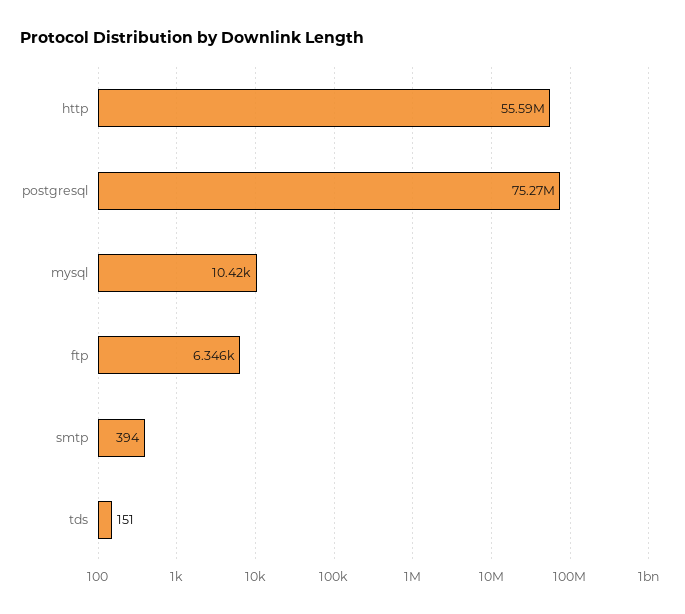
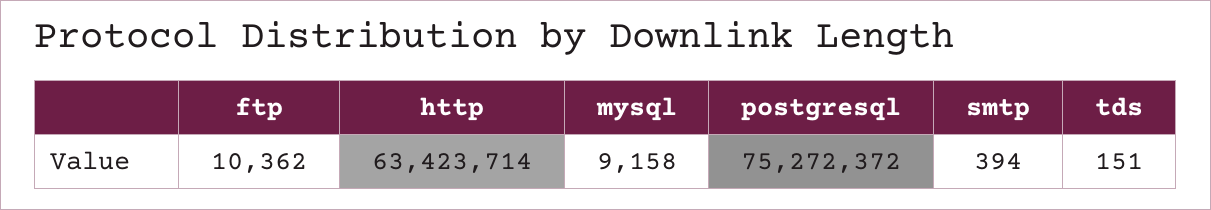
  {
-   "http": 55590000,
+   "http": 63423714,
    "postgresql": 75272372,
-   "mysql": 10420,
+   "mysql": 9158,
-   "ftp": 6346,
+   "ftp": 10362,
    "smtp": 394,
    "tds": 151
  }

